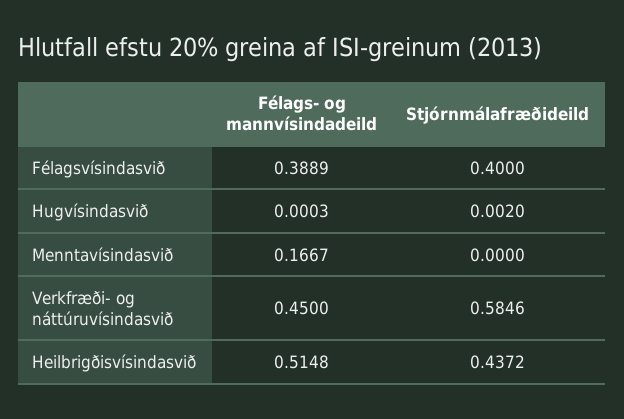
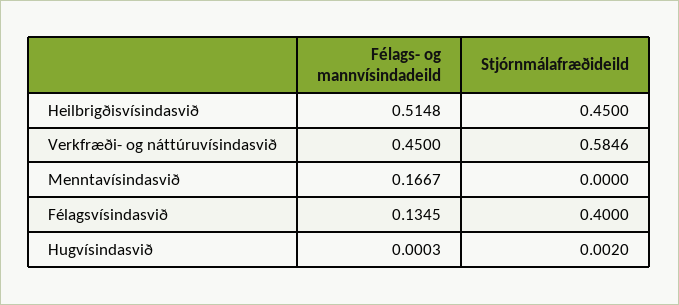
  {
    "Félags- og mannvísindadeild": {
-     "Félagsvísindasvið": 0.3889,
+     "Félagsvísindasvið": 0.1345,
      "Hugvísindasvið": 0.0003,
      "Menntavísindasvið": 0.1667,
      "Verkfræði- og náttúruvísindasvið": 0.45,
      "Heilbrigðisvísindasvið": 0.5148
    },
    "Stjórnmálafræðideild": {
      "Félagsvísindasvið": 0.4,
      "Hugvísindasvið": 0.002,
      "Menntavísindasvið": 0,
      "Verkfræði- og náttúruvísindasvið": 0.5846,
-     "Heilbrigðisvísindasvið": 0.4372
+     "Heilbrigðisvísindasvið": 0.45
    }
  }

